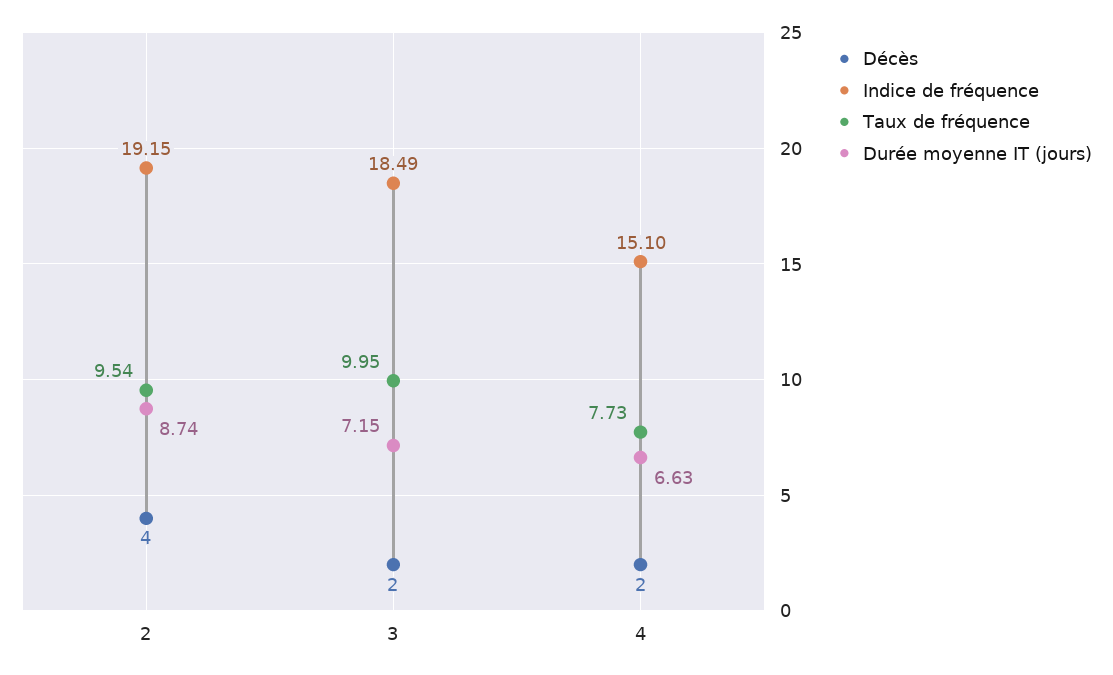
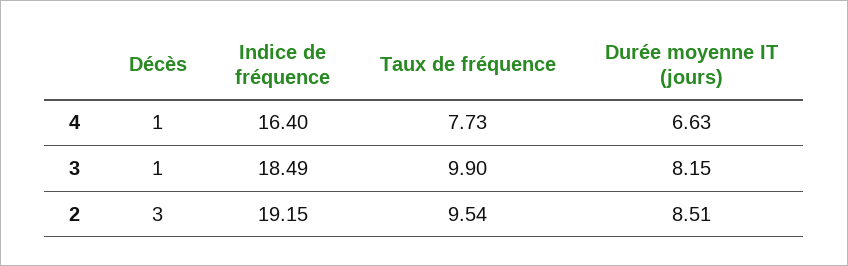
  {
    "Décès": {
-     "2": 4,
+     "2": 3,
-     "3": 2,
+     "3": 1,
-     "4": 2
+     "4": 1
    },
    "Indice de fréquence": {
      "2": 19.15,
      "3": 18.49,
-     "4": 15.1
+     "4": 16.4
    },
    "Taux de fréquence": {
      "2": 9.54,
-     "3": 9.95,
+     "3": 9.9,
      "4": 7.73
    },
    "Durée moyenne IT (jours)": {
-     "2": 8.74,
+     "2": 8.51,
-     "3": 7.15,
+     "3": 8.15,
      "4": 6.63
    }
  }

